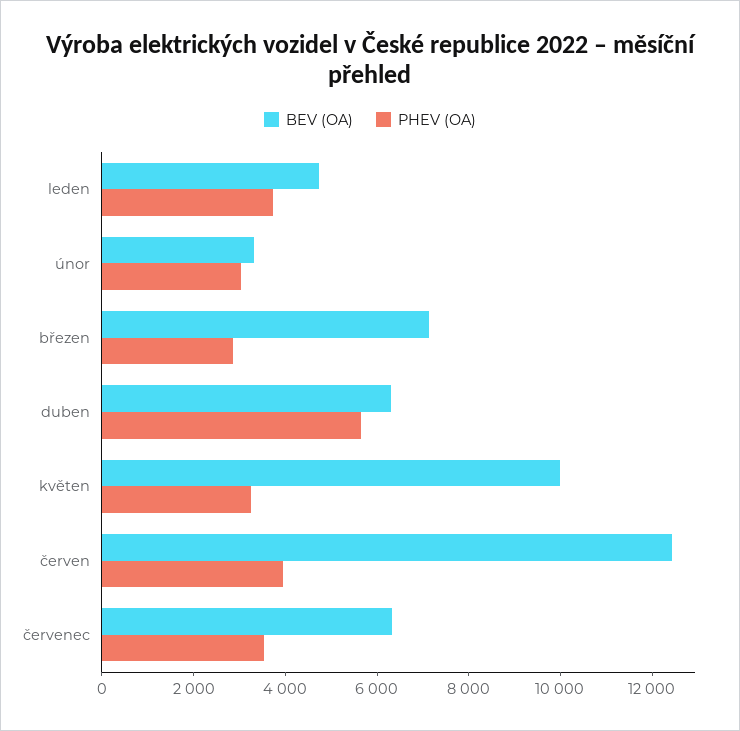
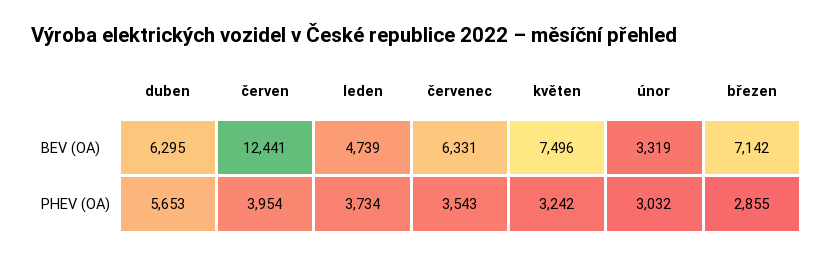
  {
    "BEV (OA)": {
      "leden": 4739,
      "únor": 3319,
      "březen": 7142,
      "duben": 6295,
-     "květen": 10000,
+     "květen": 7496,
      "červen": 12441,
      "červenec": 6331
    },
    "PHEV (OA)": {
      "leden": 3734,
      "únor": 3032,
      "březen": 2855,
      "duben": 5653,
      "květen": 3242,
      "červen": 3954,
      "červenec": 3543
    }
  }

